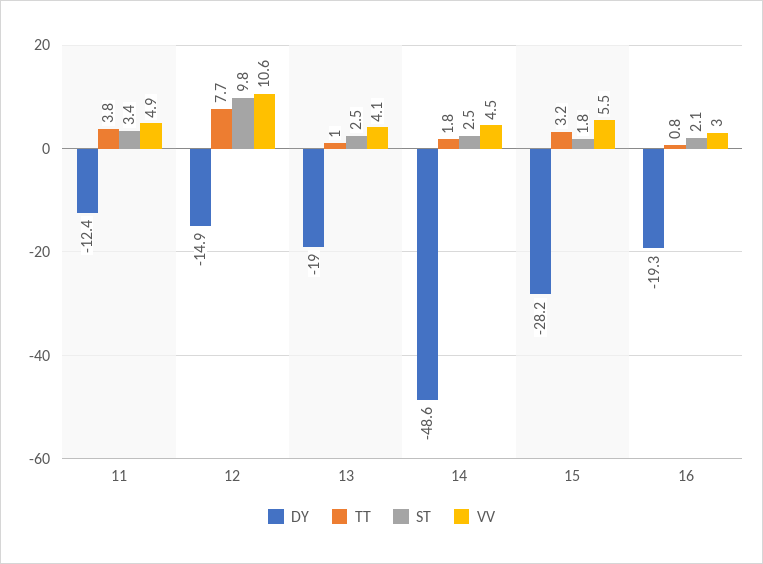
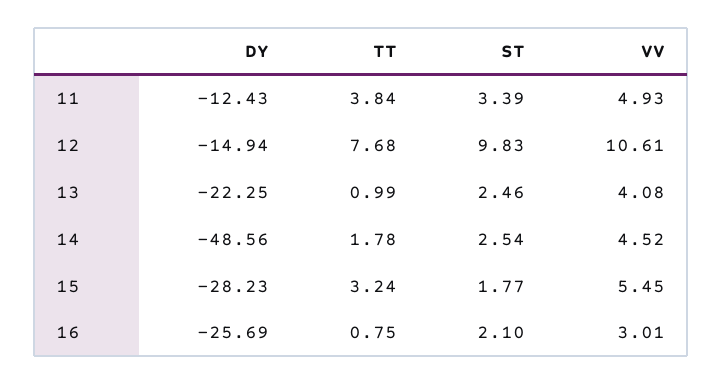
  {
    "DY": {
      "11": -12.43,
      "12": -14.94,
-     "13": -19,
+     "13": -22.25,
      "14": -48.56,
      "15": -28.23,
-     "16": -19.3
+     "16": -25.69
    },
    "TT": {
      "11": 3.84,
      "12": 7.68,
      "13": 0.99,
      "14": 1.78,
      "15": 3.24,
      "16": 0.75
    },
    "ST": {
      "11": 3.39,
      "12": 9.83,
      "13": 2.46,
      "14": 2.54,
      "15": 1.77,
      "16": 2.1
    },
    "VV": {
      "11": 4.93,
      "12": 10.61,
      "13": 4.08,
      "14": 4.52,
      "15": 5.45,
      "16": 3.01
    }
  }

